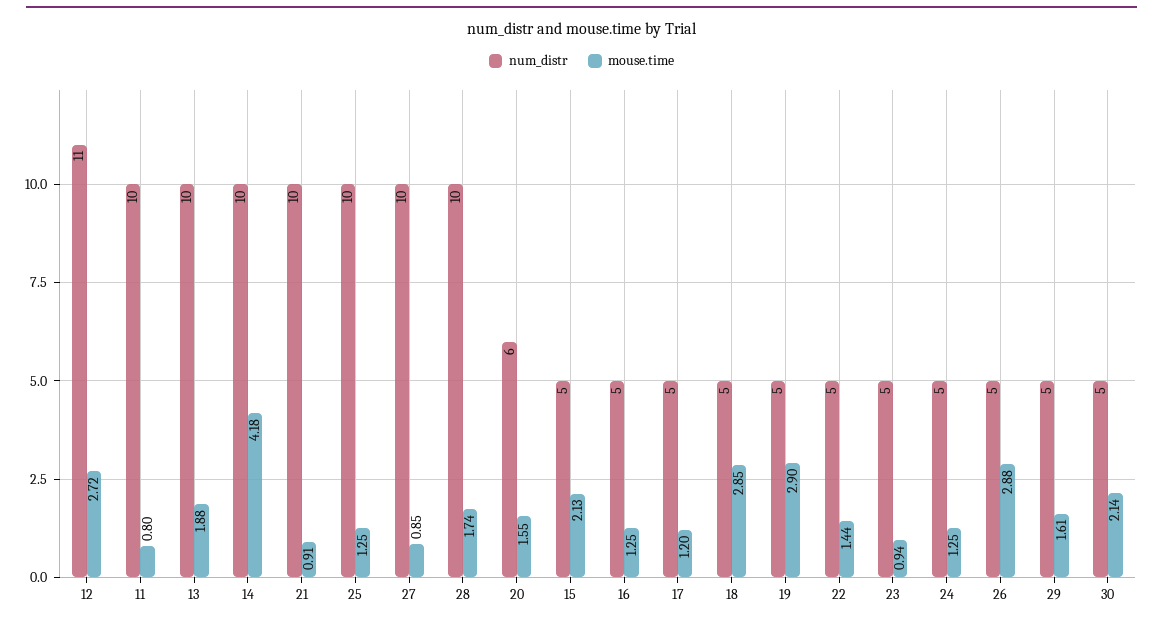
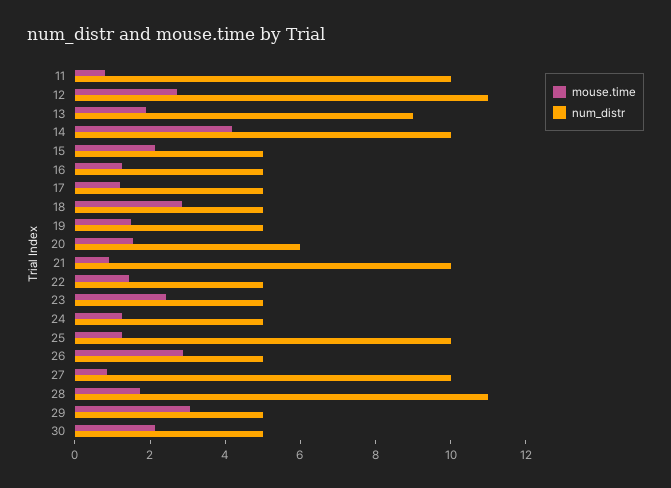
  {
    "num_distr": {
      "12": 11,
      "11": 10,
-     "13": 10,
+     "13": 9,
      "14": 10,
      "21": 10,
      "25": 10,
      "27": 10,
-     "28": 10,
+     "28": 11,
      "20": 6,
      "15": 5,
      "16": 5,
      "17": 5,
      "18": 5,
      "19": 5,
      "22": 5,
      "23": 5,
      "24": 5,
      "26": 5,
      "29": 5,
      "30": 5
    },
    "mouse.time": {
      "12": 2.72,
      "11": 0.8,
      "13": 1.88,
      "14": 4.18,
      "21": 0.91,
      "25": 1.25,
      "27": 0.85,
      "28": 1.74,
      "20": 1.55,
      "15": 2.13,
      "16": 1.25,
      "17": 1.2,
      "18": 2.85,
-     "19": 2.9,
+     "19": 1.5,
      "22": 1.44,
-     "23": 0.94,
+     "23": 2.5,
      "24": 1.25,
      "26": 2.88,
-     "29": 1.61,
+     "29": 3,
      "30": 2.14
    }
  }

